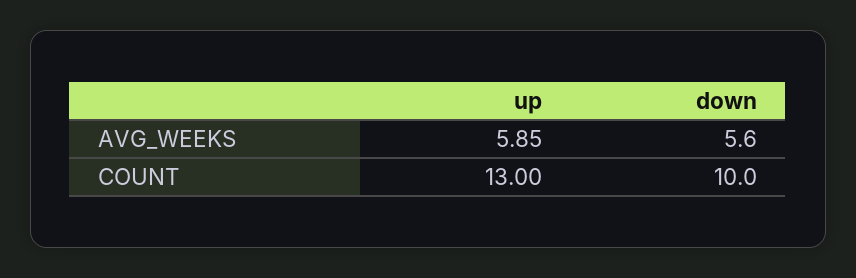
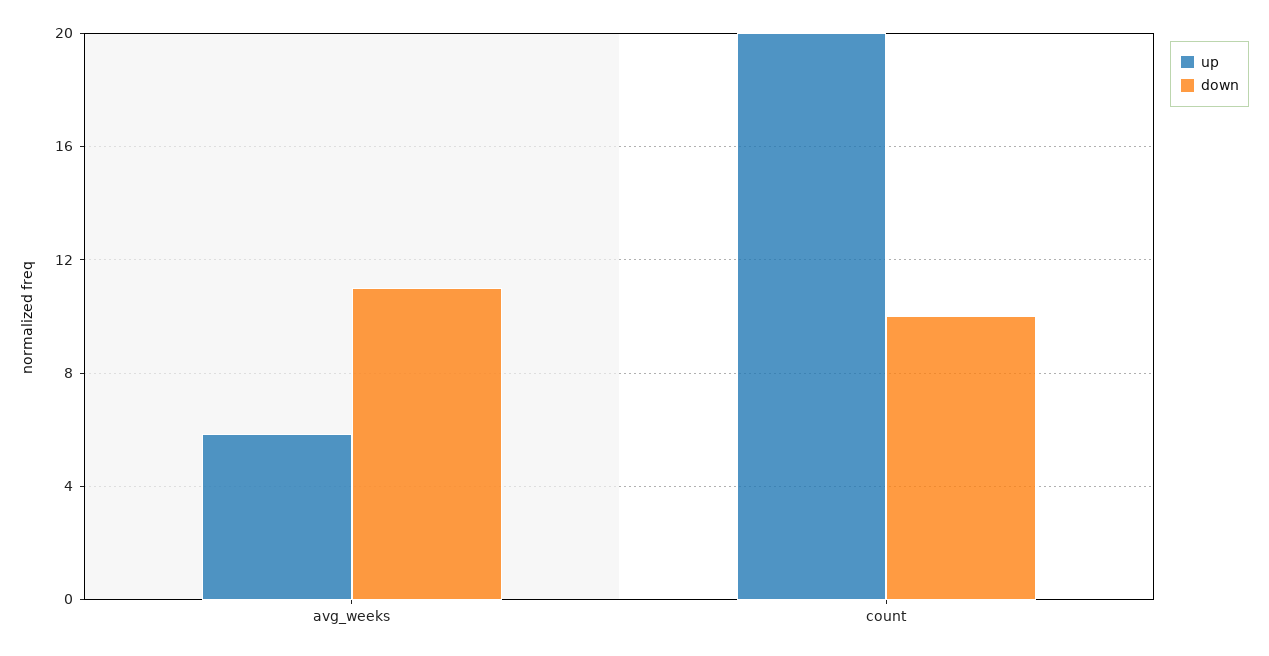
  {
    "up": {
      "AVG_WEEKS": 5.85,
-     "COUNT": 13
+     "COUNT": 20
    },
    "down": {
-     "AVG_WEEKS": 5.6,
+     "AVG_WEEKS": 11,
      "COUNT": 10
    }
  }

